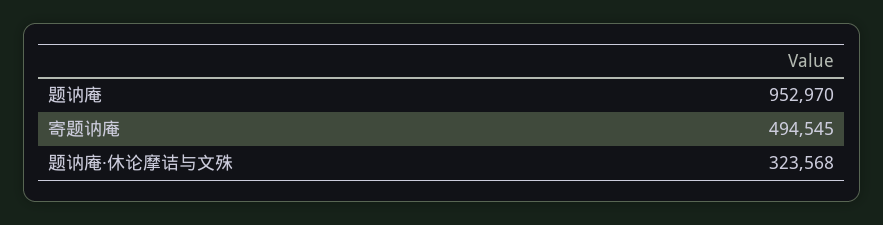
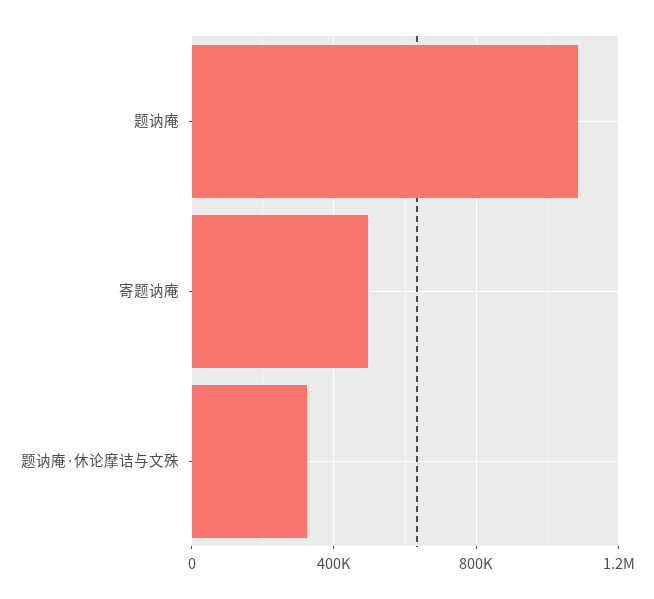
  {
-   "题讷庵": 952970,
+   "题讷庵": 1100000,
    "寄题讷庵": 494545,
    "题讷庵·休论摩诘与文殊": 323568
  }

